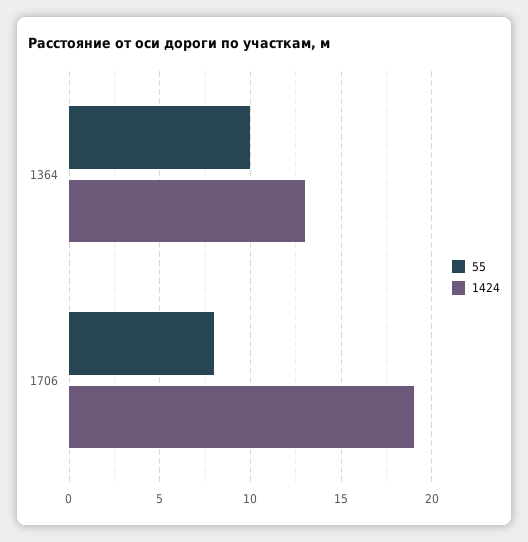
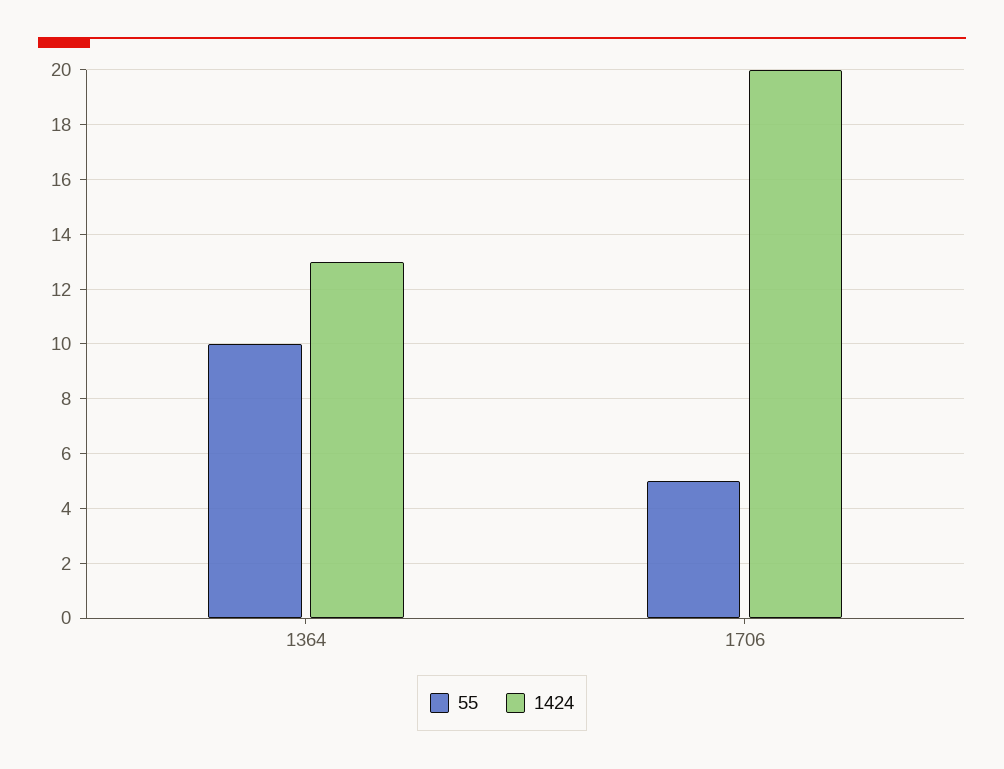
  {
    "55": {
      "1364": 10,
-     "1706": 8
+     "1706": 5
    },
    "1424": {
      "1364": 13,
-     "1706": 19
+     "1706": 20
    }
  }

